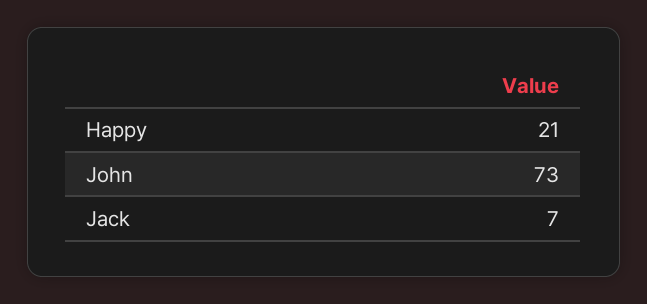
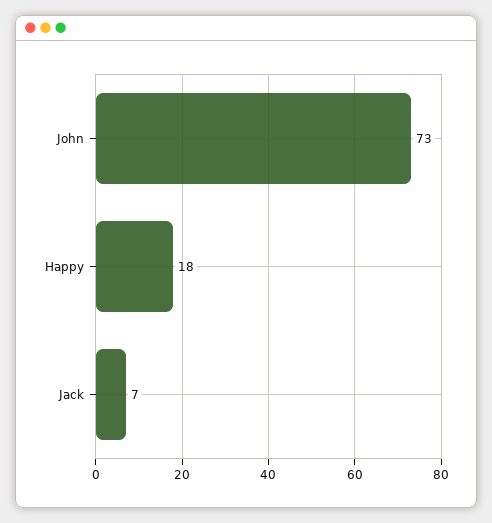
  {
-   "Happy": 21,
+   "Happy": 18,
    "John": 73,
    "Jack": 7
  }

